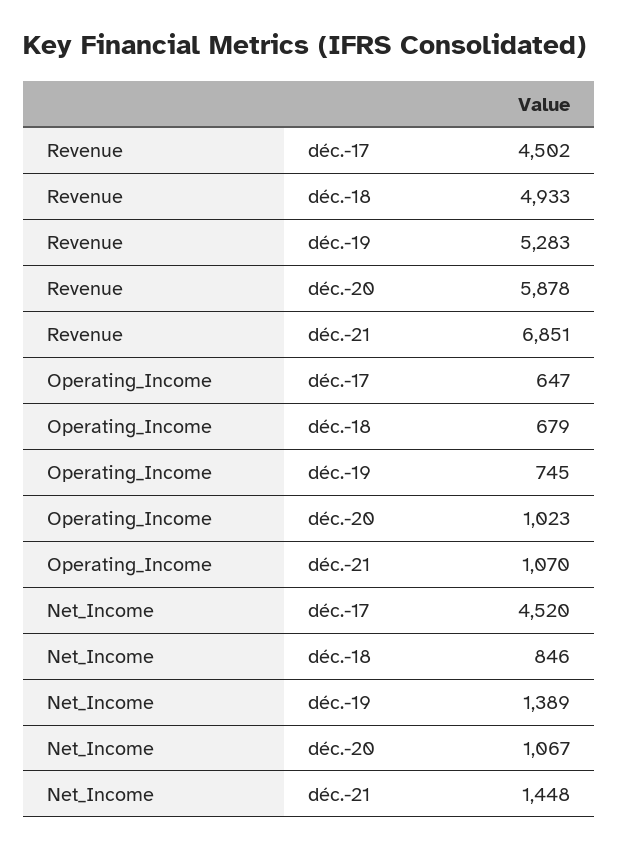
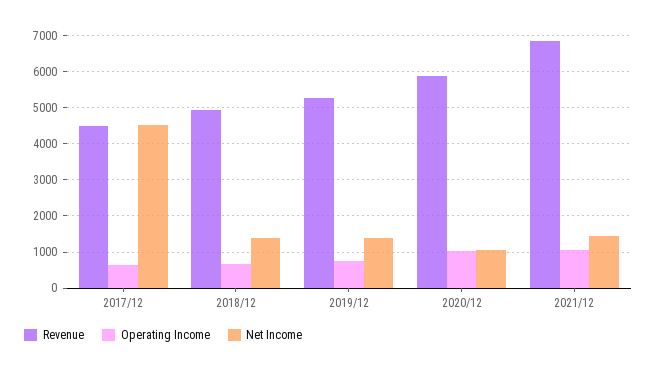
  {
    "Revenue": {
      "déc.-17": 4502,
      "déc.-18": 4933,
      "déc.-19": 5283,
      "déc.-20": 5878,
      "déc.-21": 6851
    },
    "Operating_Income": {
      "déc.-17": 647,
      "déc.-18": 679,
      "déc.-19": 745,
      "déc.-20": 1023,
      "déc.-21": 1070
    },
    "Net_Income": {
      "déc.-17": 4520,
-     "déc.-18": 846,
+     "déc.-18": 1400,
      "déc.-19": 1389,
      "déc.-20": 1067,
      "déc.-21": 1448
    }
  }

